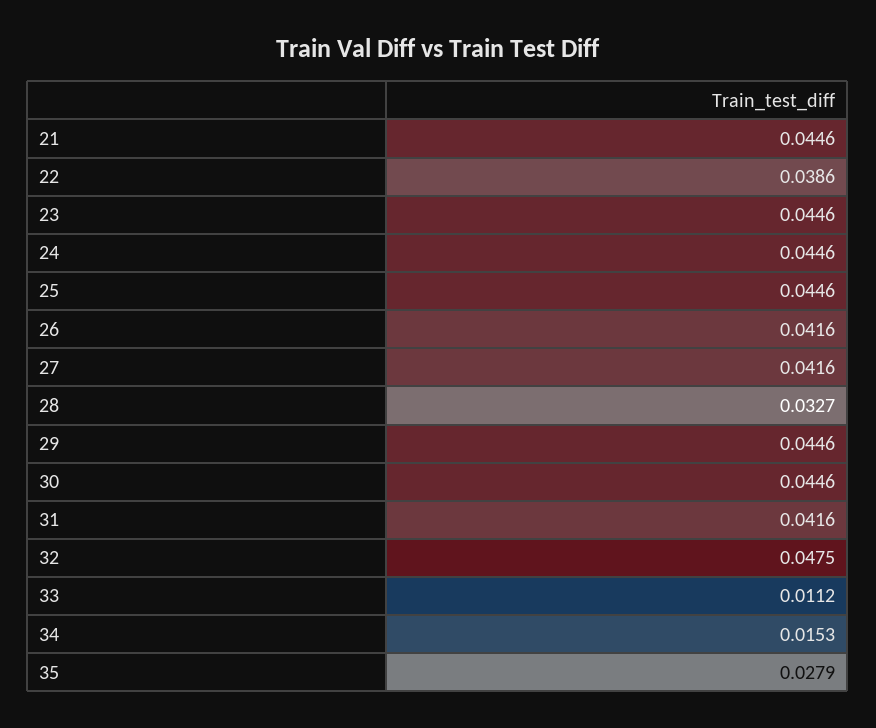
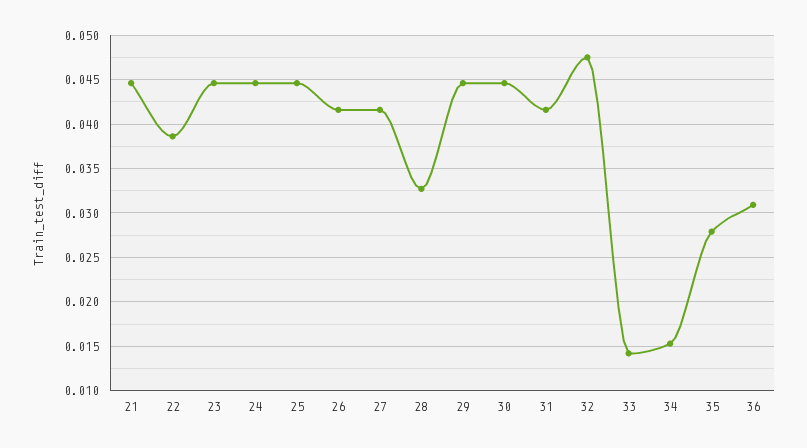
  {
    "21": 0.0446,
    "22": 0.0386,
    "23": 0.0446,
    "24": 0.0446,
    "25": 0.0446,
    "26": 0.0416,
    "27": 0.0416,
    "28": 0.0327,
    "29": 0.0446,
    "30": 0.0446,
    "31": 0.0416,
    "32": 0.0475,
-   "33": 0.0112,
+   "33": 0.014,
    "34": 0.0153,
-   "35": 0.0279
+   "35": 0.0279,
+   "36": 0.031
  }

